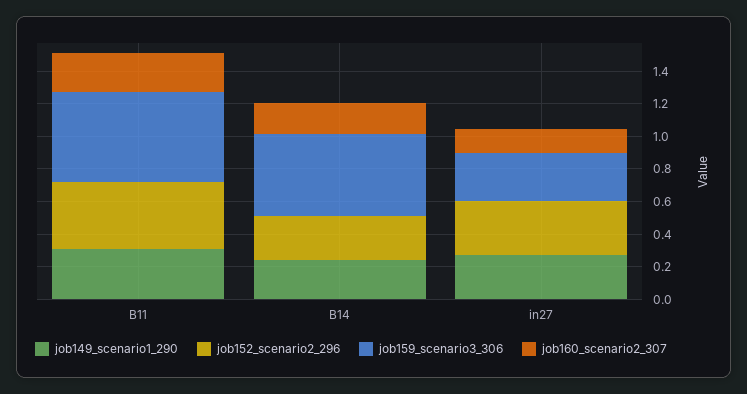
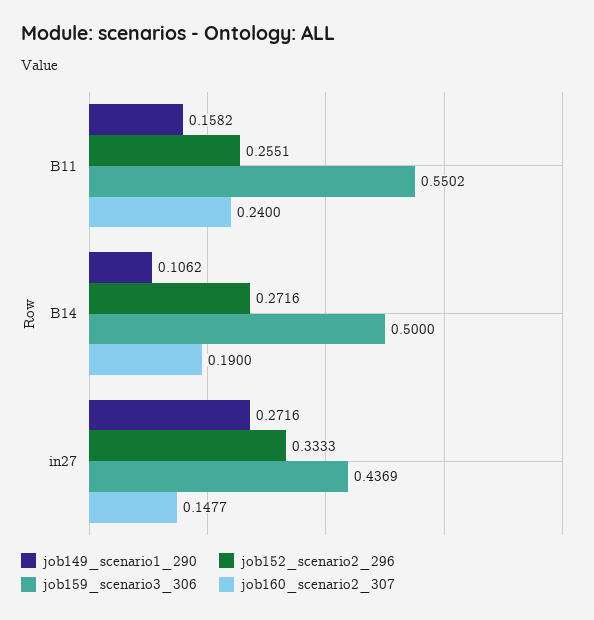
  {
    "job149_scenario1_290": {
-     "B11": 0.3,
+     "B11": 0.1582,
-     "B14": 0.25,
+     "B14": 0.1062,
      "in27": 0.2716
    },
    "job152_scenario2_296": {
-     "B11": 0.4,
+     "B11": 0.2551,
      "B14": 0.2716,
      "in27": 0.3333
    },
    "job159_scenario3_306": {
      "B11": 0.5502,
      "B14": 0.5,
-     "in27": 0.3
+     "in27": 0.4369
    },
    "job160_scenario2_307": {
      "B11": 0.24,
      "B14": 0.19,
      "in27": 0.1477
    }
  }

